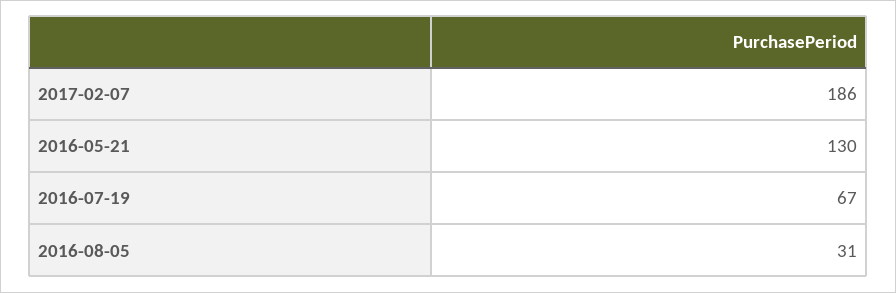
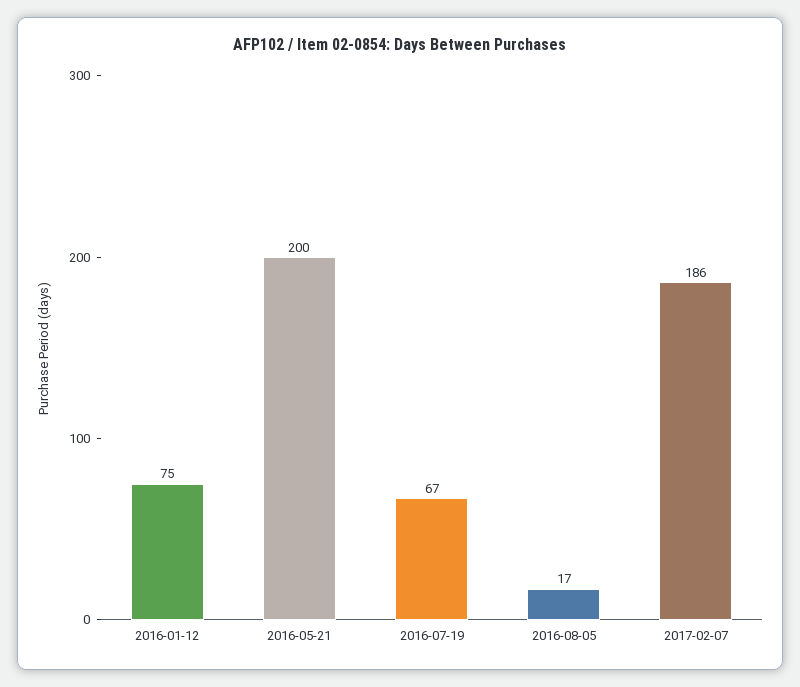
  {
    "2017-02-07": 186,
-   "2016-05-21": 130,
+   "2016-05-21": 200,
    "2016-07-19": 67,
-   "2016-08-05": 31
+   "2016-08-05": 17,
+   "2016-01-12": 75
  }

